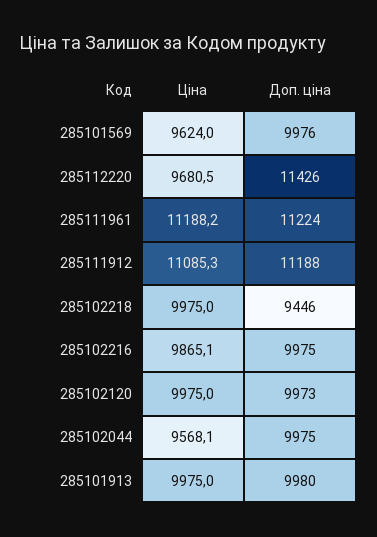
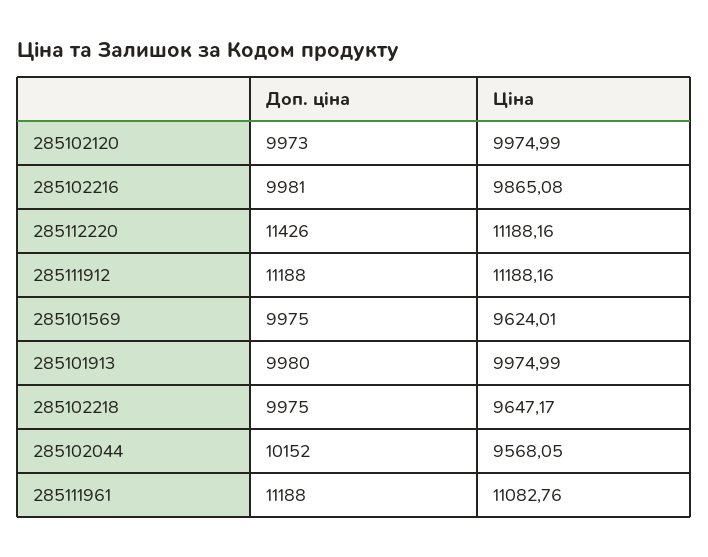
  {
    "Ціна": {
      "285101569": 9624.01,
-     "285112220": 9680.5,
+     "285112220": 11188.16,
-     "285111961": 11188.2,
+     "285111961": 11082.76,
-     "285111912": 11085.3,
+     "285111912": 11188.16,
-     "285102218": 9975,
+     "285102218": 9647.17,
      "285102216": 9865.08,
      "285102120": 9974.99,
      "285102044": 9568.05,
      "285101913": 9974.99
    },
    "Доп. ціна": {
-     "285101569": 9976,
+     "285101569": 9975,
      "285112220": 11426,
-     "285111961": 11224,
+     "285111961": 11188,
      "285111912": 11188,
-     "285102218": 9446,
+     "285102218": 9975,
-     "285102216": 9975,
+     "285102216": 9981,
      "285102120": 9973,
-     "285102044": 9975,
+     "285102044": 10152,
      "285101913": 9980
    }
  }

